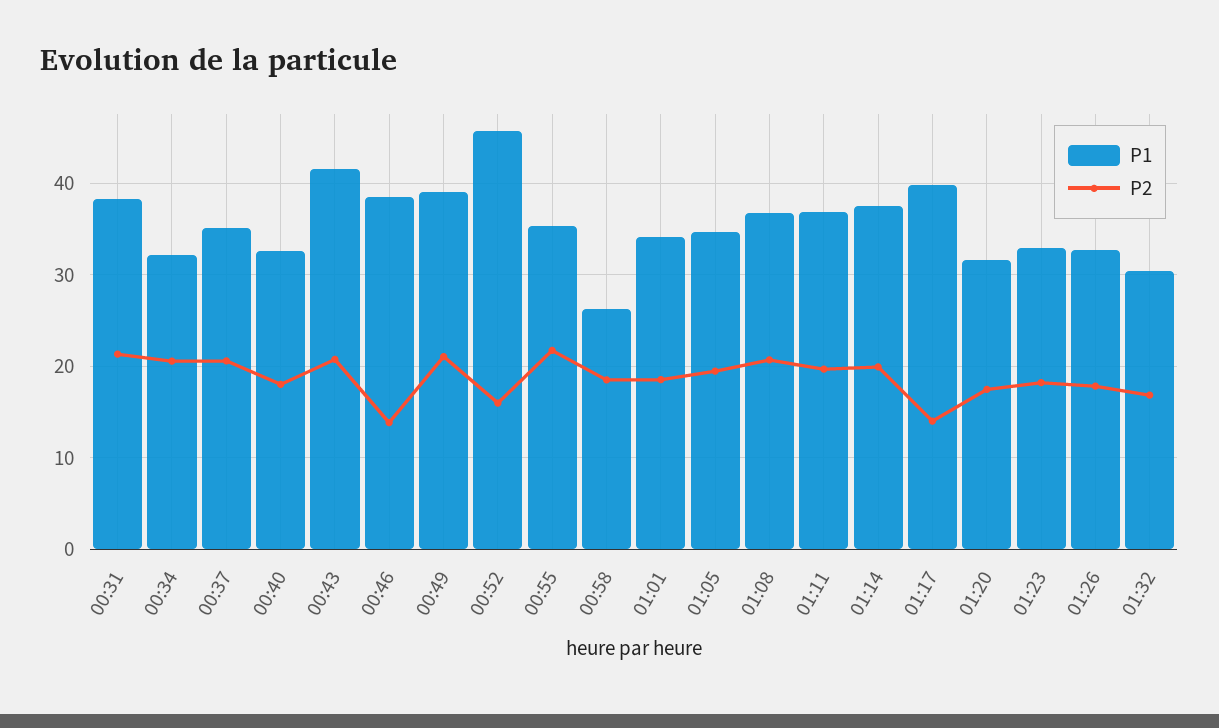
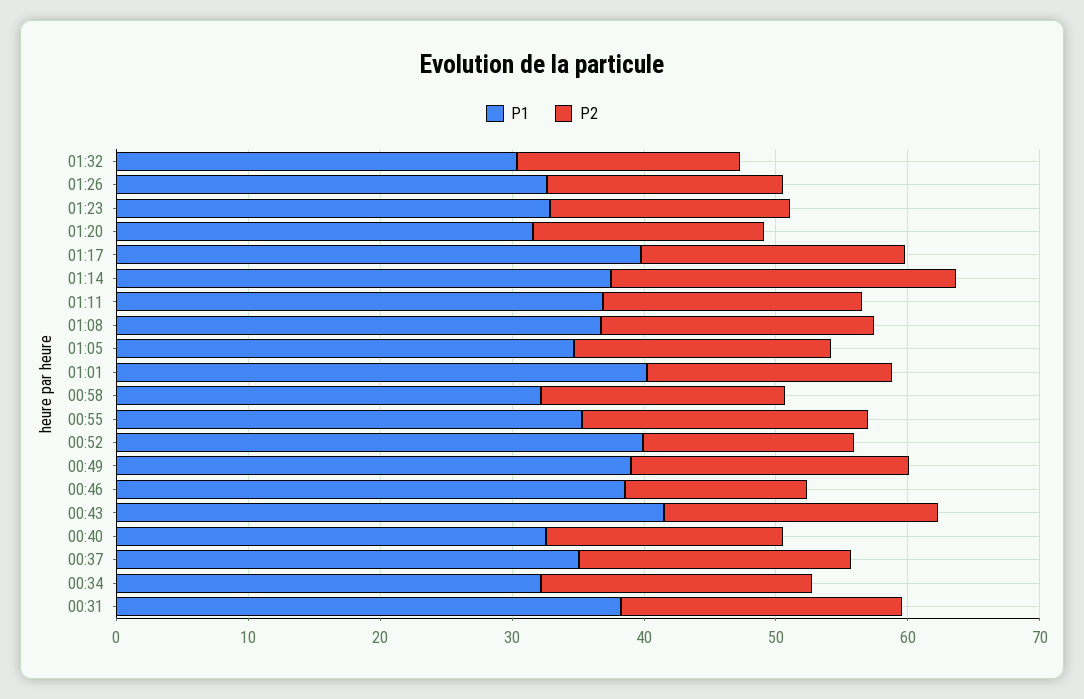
  {
    "P1": {
      "00:31": 38,
      "00:34": 32,
      "00:37": 35,
      "00:40": 33,
      "00:43": 42,
      "00:46": 39,
      "00:49": 39,
-     "00:52": 46,
+     "00:52": 40,
      "00:55": 35,
-     "00:58": 26,
+     "00:58": 32,
-     "01:01": 34,
+     "01:01": 40,
      "01:05": 35,
      "01:08": 37,
      "01:11": 37,
      "01:14": 37,
      "01:17": 40,
      "01:20": 32,
      "01:23": 33,
      "01:26": 33,
      "01:32": 30
    },
    "P2": {
      "00:31": 21,
      "00:34": 21,
      "00:37": 21,
      "00:40": 18,
      "00:43": 21,
      "00:46": 14,
      "00:49": 21,
      "00:52": 16,
      "00:55": 22,
      "00:58": 19,
      "01:01": 19,
      "01:05": 19,
      "01:08": 21,
      "01:11": 20,
-     "01:14": 20,
+     "01:14": 26,
-     "01:17": 14,
+     "01:17": 20,
      "01:20": 17,
      "01:23": 18,
      "01:26": 18,
      "01:32": 17
    }
  }

